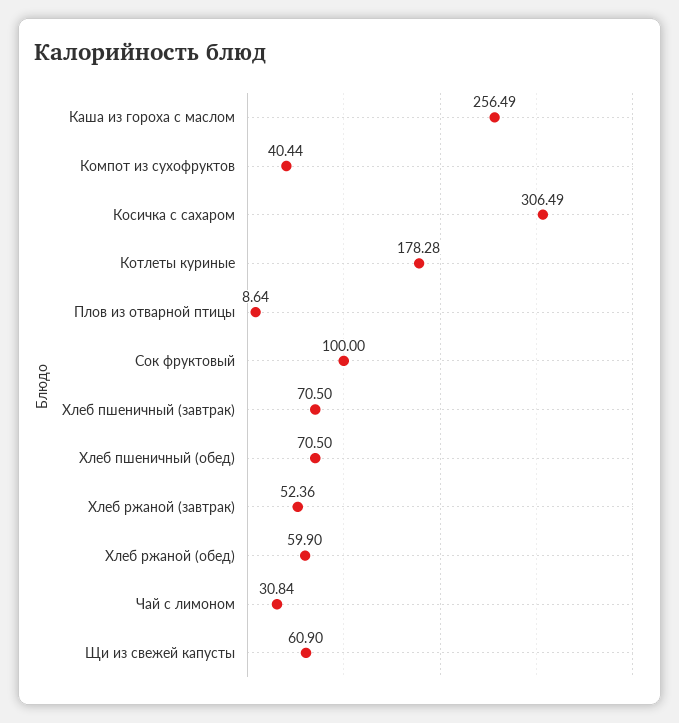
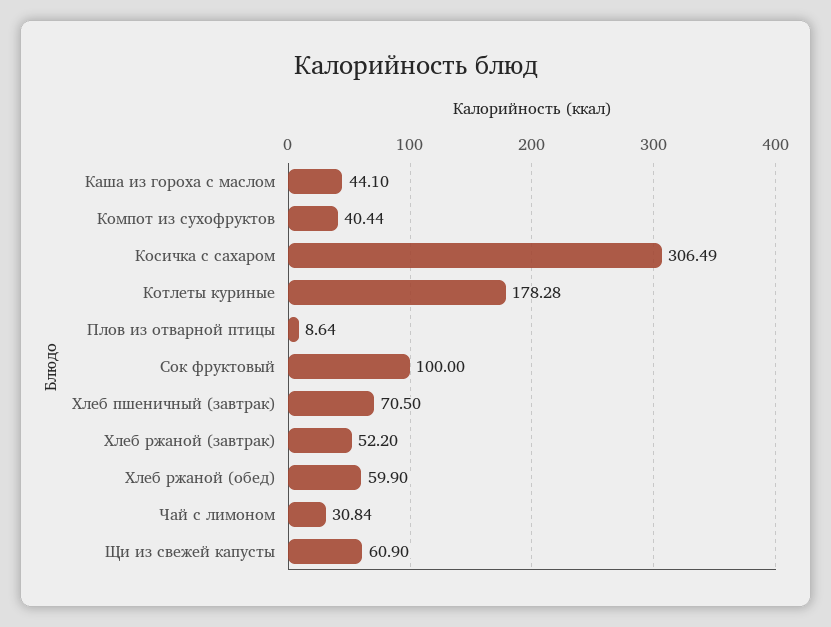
  {
-   "Каша из гороха с маслом": 256.49,
+   "Каша из гороха с маслом": 44.1,
    "Компот из сухофруктов": 40.44,
    "Косичка с сахаром": 306.49,
    "Котлеты куриные": 178.28,
    "Плов из отварной птицы": 8.64,
    "Сок фруктовый": 100,
    "Хлеб пшеничный (завтрак)": 70.5,
-   "Хлеб пшеничный (обед)": 70.5,
-   "Хлеб ржаной (завтрак)": 52.36,
+   "Хлеб ржаной (завтрак)": 52.2,
    "Хлеб ржаной (обед)": 59.9,
    "Чай с лимоном": 30.84,
    "Щи из свежей капусты": 60.9
  }

